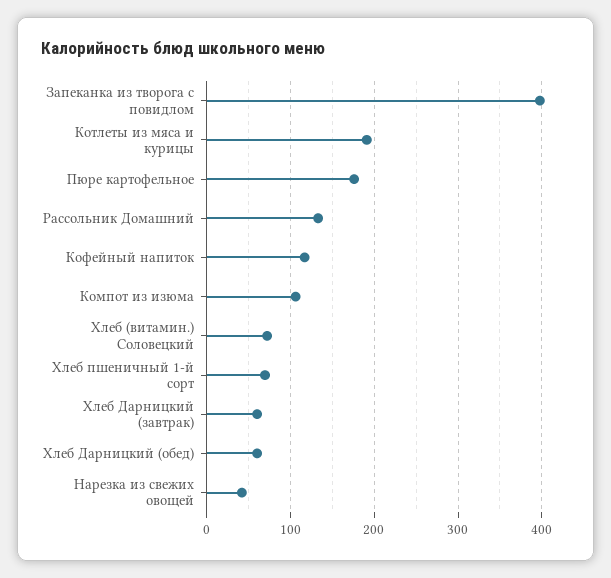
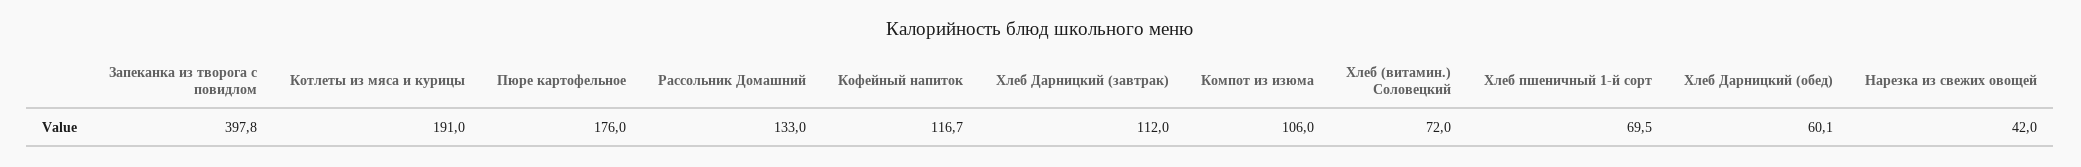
  {
    "Запеканка из творога с повидлом": 397.8,
    "Котлеты из мяса и курицы": 191,
    "Пюре картофельное": 176,
    "Рассольник Домашний": 133,
    "Кофейный напиток": 116.7,
    "Компот из изюма": 106,
    "Хлеб (витамин.) Соловецкий": 72,
    "Хлеб пшеничный 1-й сорт": 69.5,
-   "Хлеб Дарницкий (завтрак)": 60,
+   "Хлеб Дарницкий (завтрак)": 112,
    "Хлеб Дарницкий (обед)": 60.1,
    "Нарезка из свежих овощей": 42
  }

